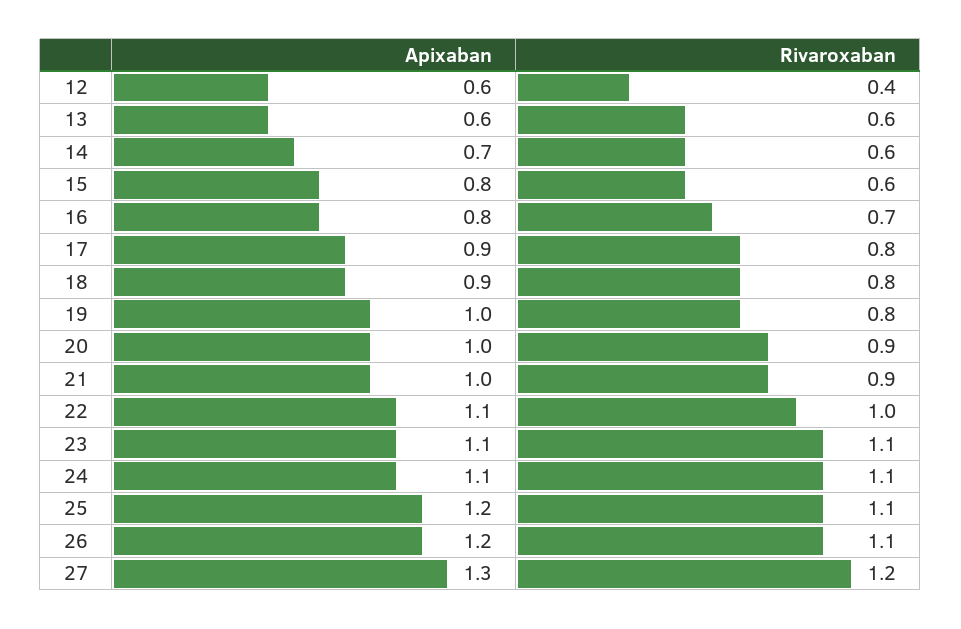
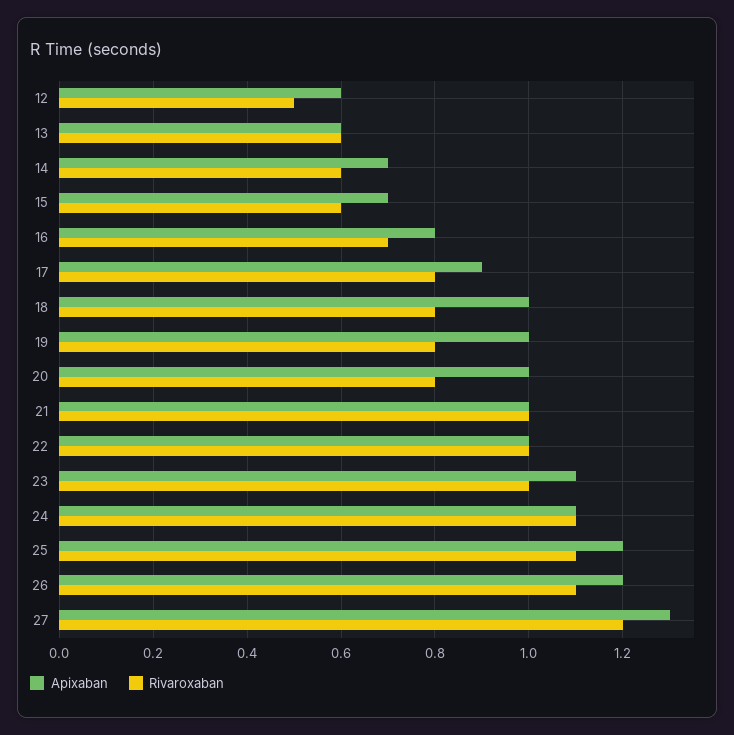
  {
    "Apixaban": {
      "12": 0.6,
      "13": 0.6,
      "14": 0.7,
-     "15": 0.8,
+     "15": 0.7,
      "16": 0.8,
      "17": 0.9,
-     "18": 0.9,
+     "18": 1,
      "19": 1,
      "20": 1,
      "21": 1,
-     "22": 1.1,
+     "22": 1,
      "23": 1.1,
      "24": 1.1,
      "25": 1.2,
      "26": 1.2,
      "27": 1.3
    },
    "Rivaroxaban": {
-     "12": 0.4,
+     "12": 0.5,
      "13": 0.6,
      "14": 0.6,
      "15": 0.6,
      "16": 0.7,
      "17": 0.8,
      "18": 0.8,
      "19": 0.8,
-     "20": 0.9,
+     "20": 0.8,
-     "21": 0.9,
+     "21": 1,
      "22": 1,
-     "23": 1.1,
+     "23": 1,
      "24": 1.1,
      "25": 1.1,
      "26": 1.1,
      "27": 1.2
    }
  }

